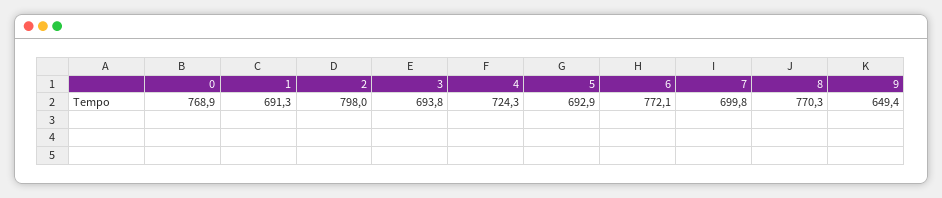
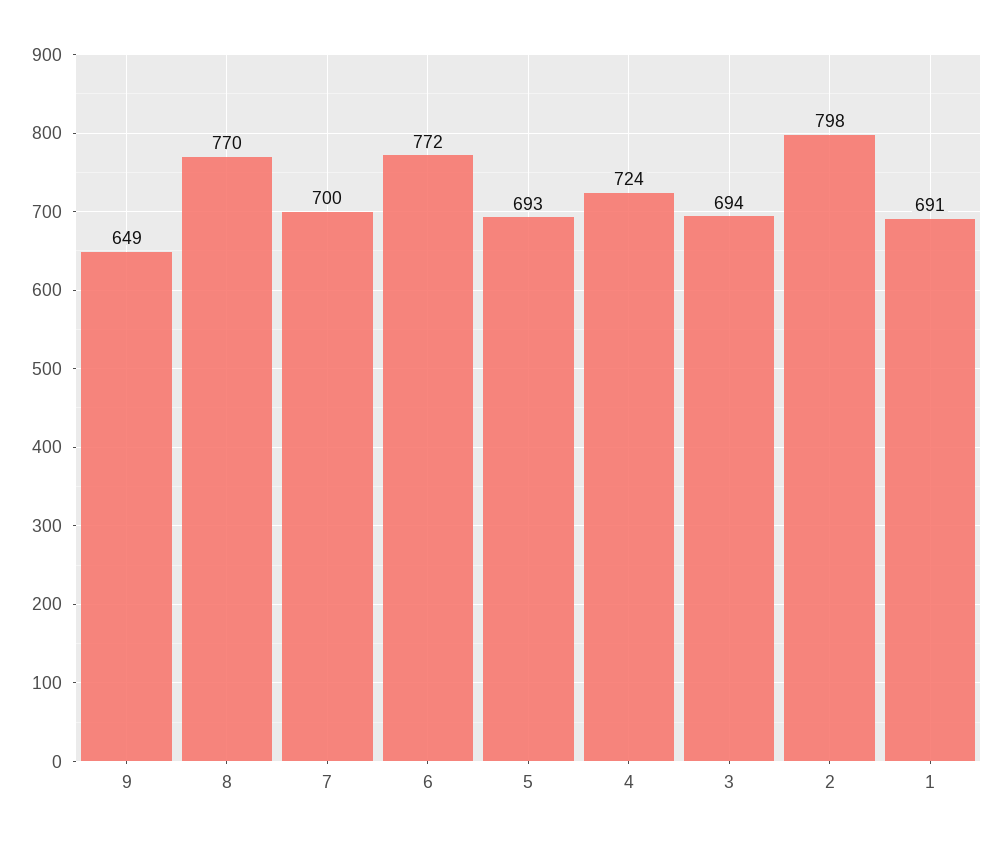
  {
-   "0": 768.9,
    "1": 691.3,
    "2": 798,
    "3": 693.8,
    "4": 724.3,
    "5": 692.9,
    "6": 772.1,
    "7": 699.8,
    "8": 770.3,
    "9": 649.4
  }

